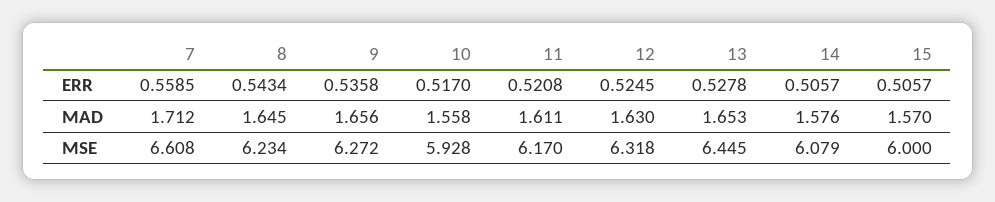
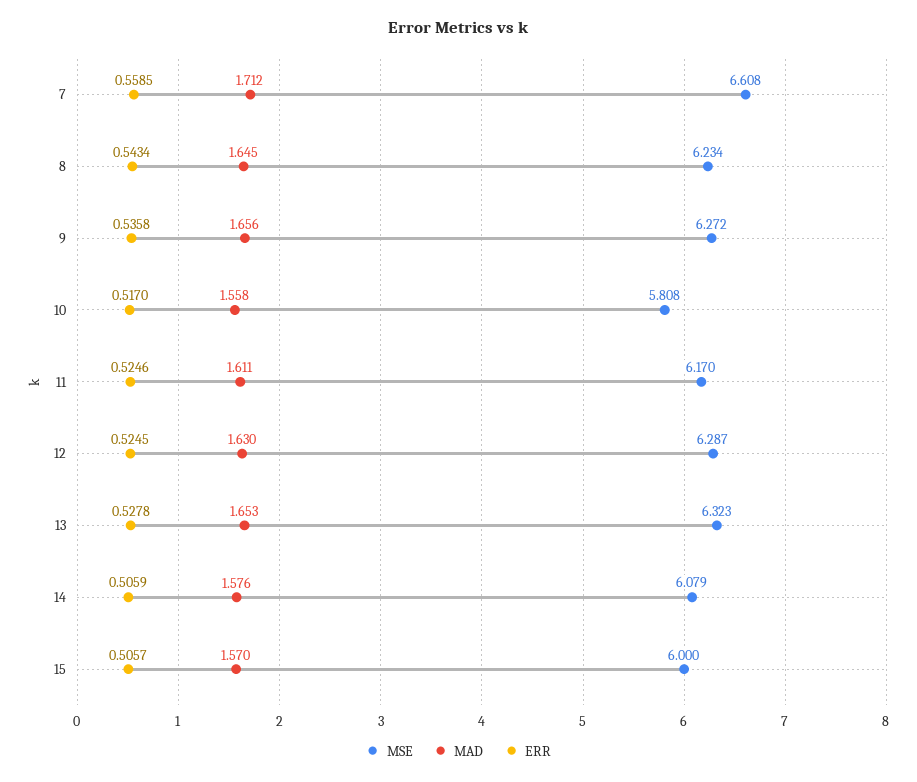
  {
    "ERR": {
      "7": 0.5585,
      "8": 0.5434,
      "9": 0.5358,
      "10": 0.517,
-     "11": 0.5208,
+     "11": 0.5246,
      "12": 0.5245,
      "13": 0.5278,
-     "14": 0.5057,
+     "14": 0.5059,
      "15": 0.5057
    },
    "MAD": {
      "7": 1.712,
      "8": 1.645,
      "9": 1.656,
      "10": 1.558,
      "11": 1.611,
      "12": 1.63,
      "13": 1.653,
      "14": 1.576,
      "15": 1.57
    },
    "MSE": {
      "7": 6.608,
      "8": 6.234,
      "9": 6.272,
-     "10": 5.928,
+     "10": 5.808,
      "11": 6.17,
-     "12": 6.318,
+     "12": 6.287,
-     "13": 6.445,
+     "13": 6.323,
      "14": 6.079,
      "15": 6
    }
  }

